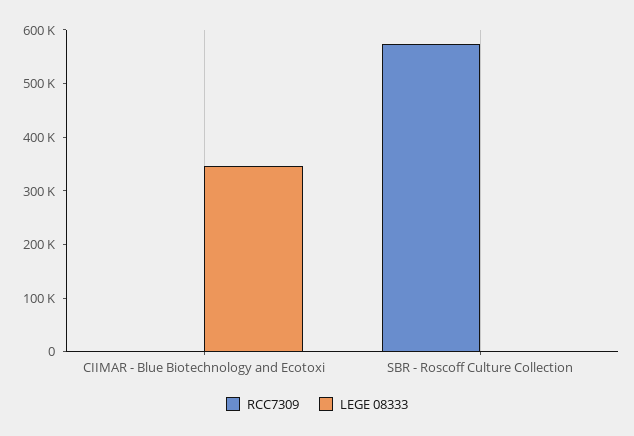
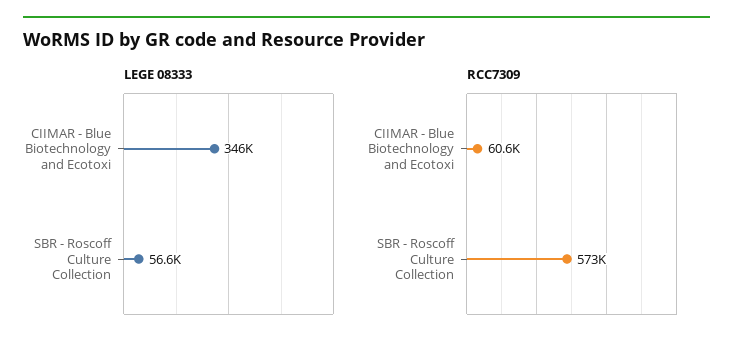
  {
    "RCC7309": {
-     "CIIMAR - Blue Biotechnology and Ecotoxi": 0,
+     "CIIMAR - Blue Biotechnology and Ecotoxi": 60600,
      "SBR - Roscoff Culture Collection": 573000
    },
    "LEGE 08333": {
      "CIIMAR - Blue Biotechnology and Ecotoxi": 346000,
-     "SBR - Roscoff Culture Collection": 0
+     "SBR - Roscoff Culture Collection": 56600
    }
  }

